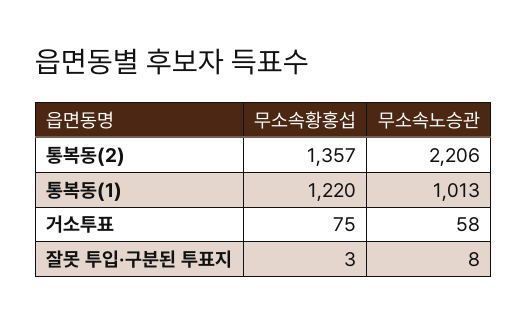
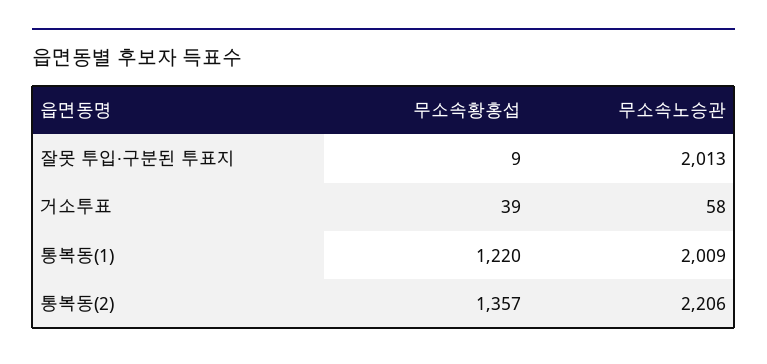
  {
    "무소속황홍섭": {
      "통복동(2)": 1357,
      "통복동(1)": 1220,
-     "거소투표": 75,
+     "거소투표": 39,
-     "잘못 투입·구분된 투표지": 3
+     "잘못 투입·구분된 투표지": 9
    },
    "무소속노승관": {
      "통복동(2)": 2206,
-     "통복동(1)": 1013,
+     "통복동(1)": 2009,
      "거소투표": 58,
-     "잘못 투입·구분된 투표지": 8
+     "잘못 투입·구분된 투표지": 2013
    }
  }

